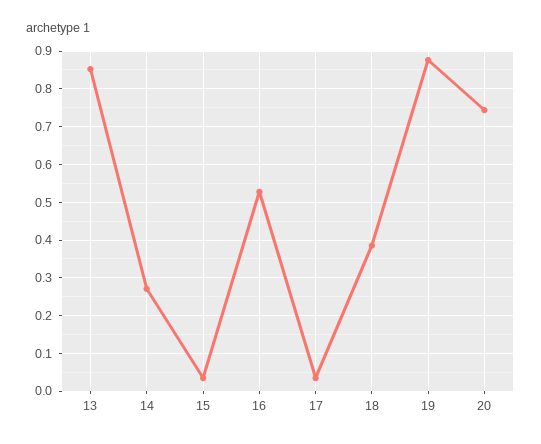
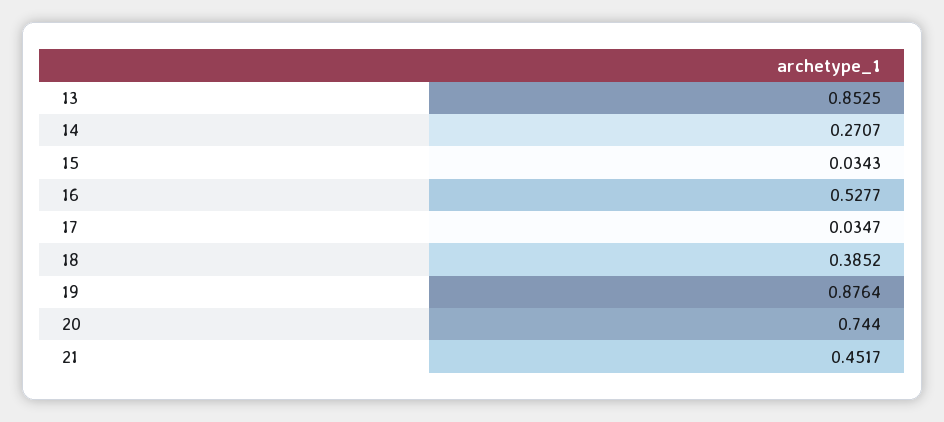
  {
    "13": 0.8525,
    "14": 0.2707,
    "15": 0.0343,
    "16": 0.5277,
    "17": 0.0347,
    "18": 0.3852,
    "19": 0.8764,
-   "20": 0.744
+   "20": 0.744,
+   "21": 0.4517
  }

